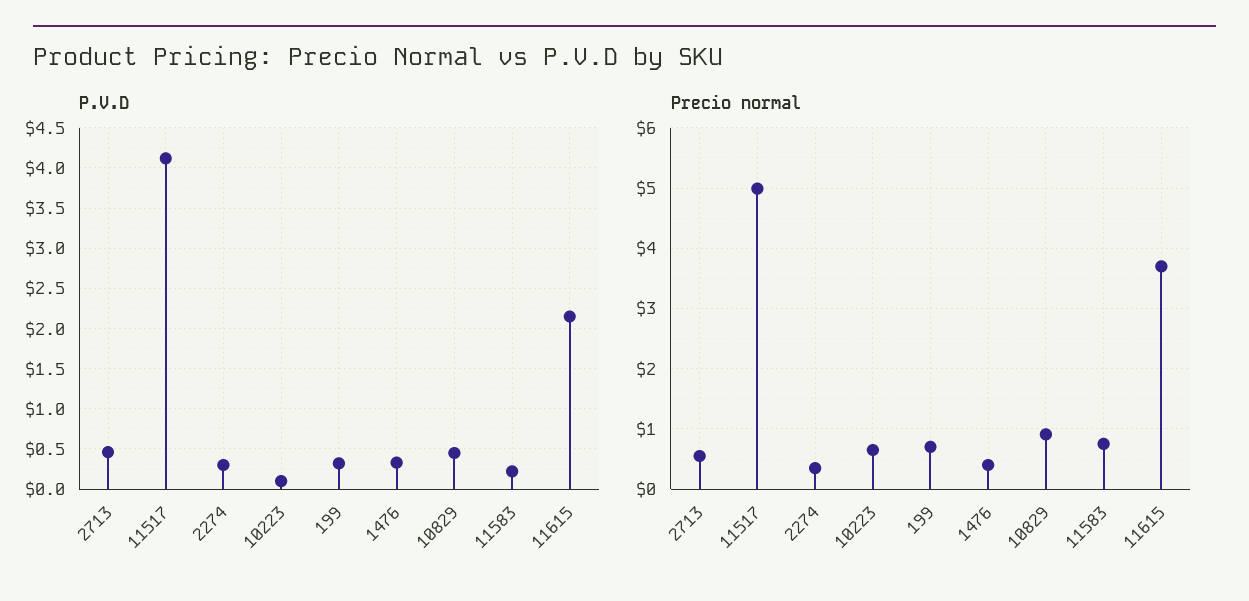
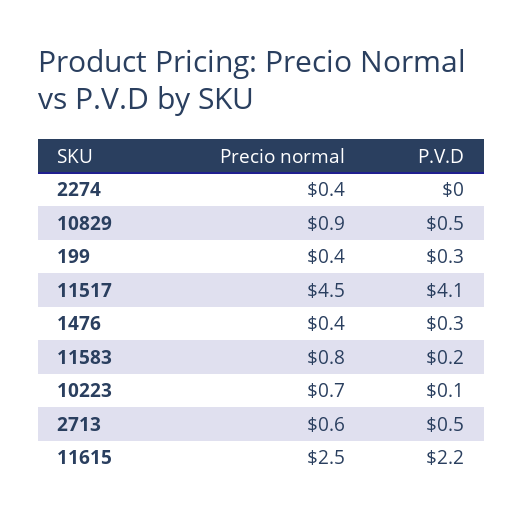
  {
    "P.V.D": {
      "2713": 0.5,
      "11517": 4.1,
-     "2274": 0.3,
+     "2274": 0,
      "10223": 0.1,
      "199": 0.3,
      "1476": 0.3,
      "10829": 0.5,
      "11583": 0.2,
      "11615": 2.2
    },
    "Precio normal": {
      "2713": 0.6,
-     "11517": 5,
+     "11517": 4.5,
      "2274": 0.4,
      "10223": 0.7,
-     "199": 0.7,
+     "199": 0.4,
      "1476": 0.4,
      "10829": 0.9,
      "11583": 0.8,
-     "11615": 3.7
+     "11615": 2.5
    }
  }

